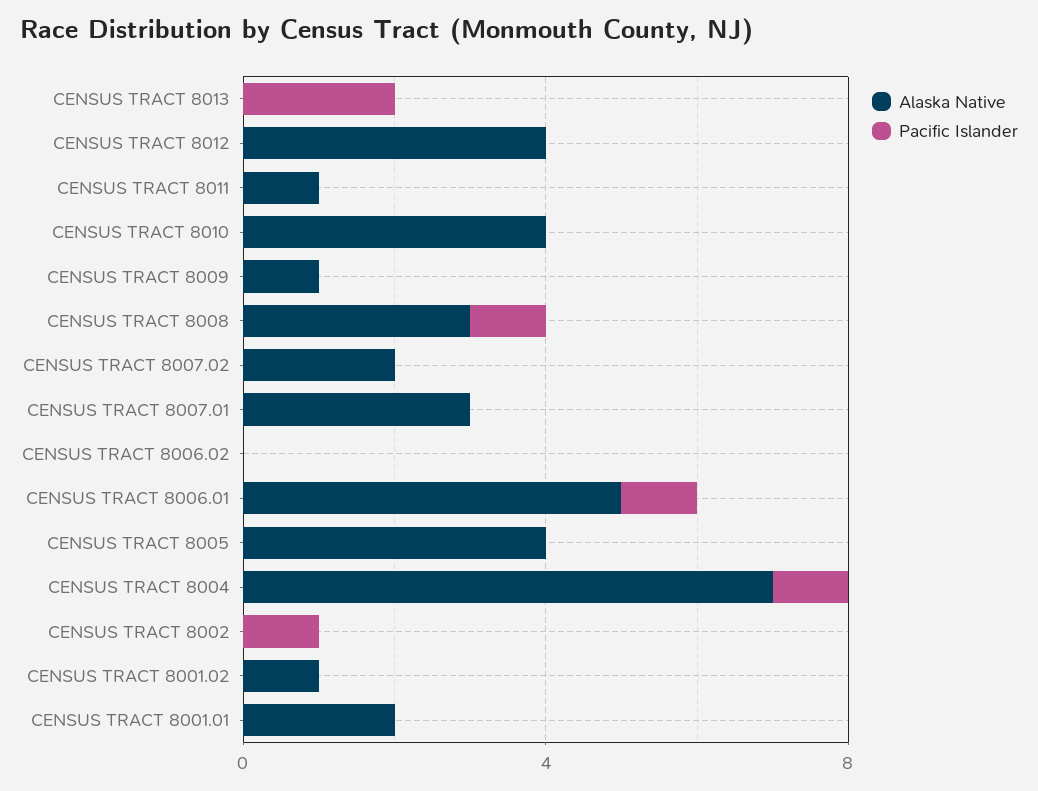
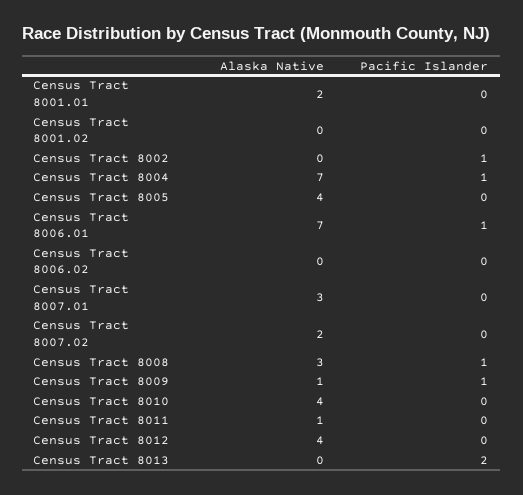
  {
    "Alaska Native": {
      "CENSUS TRACT 8013": 0,
      "CENSUS TRACT 8012": 4,
      "CENSUS TRACT 8011": 1,
      "CENSUS TRACT 8010": 4,
      "CENSUS TRACT 8009": 1,
      "CENSUS TRACT 8008": 3,
      "CENSUS TRACT 8007.02": 2,
      "CENSUS TRACT 8007.01": 3,
      "CENSUS TRACT 8006.02": 0,
-     "CENSUS TRACT 8006.01": 5,
+     "CENSUS TRACT 8006.01": 7,
      "CENSUS TRACT 8005": 4,
      "CENSUS TRACT 8004": 7,
      "CENSUS TRACT 8002": 0,
-     "CENSUS TRACT 8001.02": 1,
+     "CENSUS TRACT 8001.02": 0,
      "CENSUS TRACT 8001.01": 2
    },
    "Pacific Islander": {
      "CENSUS TRACT 8013": 2,
      "CENSUS TRACT 8012": 0,
      "CENSUS TRACT 8011": 0,
      "CENSUS TRACT 8010": 0,
-     "CENSUS TRACT 8009": 0,
+     "CENSUS TRACT 8009": 1,
      "CENSUS TRACT 8008": 1,
      "CENSUS TRACT 8007.02": 0,
      "CENSUS TRACT 8007.01": 0,
      "CENSUS TRACT 8006.02": 0,
      "CENSUS TRACT 8006.01": 1,
      "CENSUS TRACT 8005": 0,
      "CENSUS TRACT 8004": 1,
      "CENSUS TRACT 8002": 1,
      "CENSUS TRACT 8001.02": 0,
      "CENSUS TRACT 8001.01": 0
    }
  }

